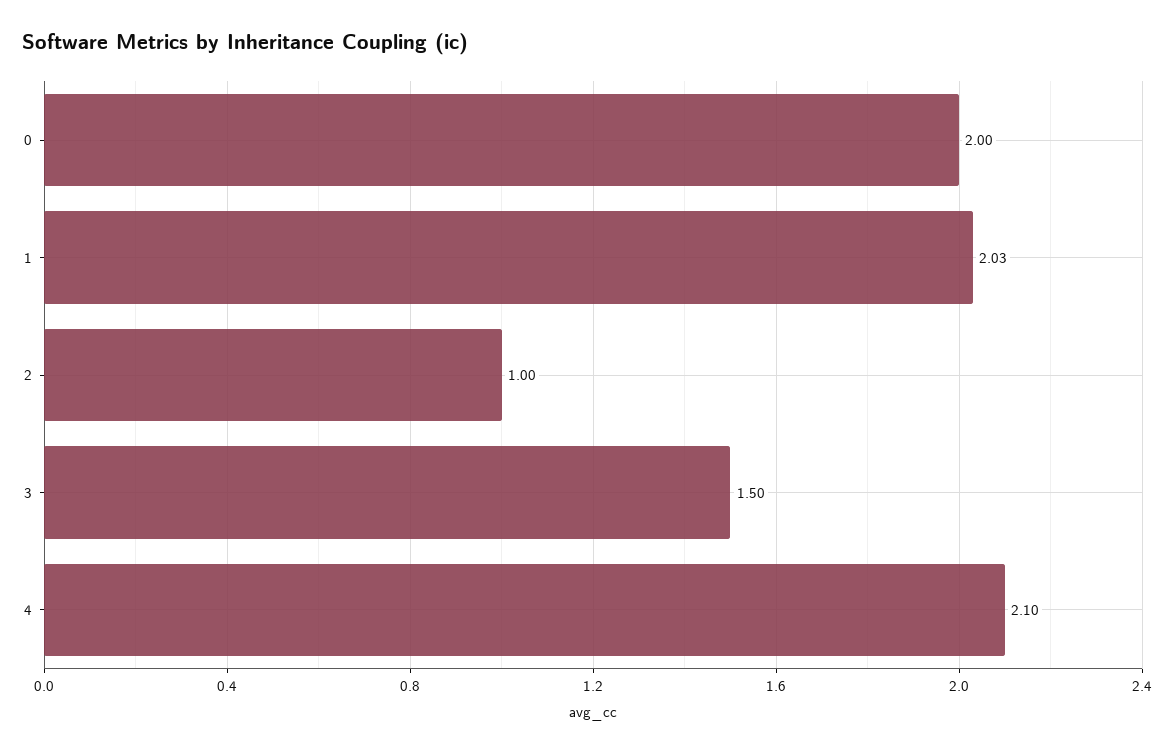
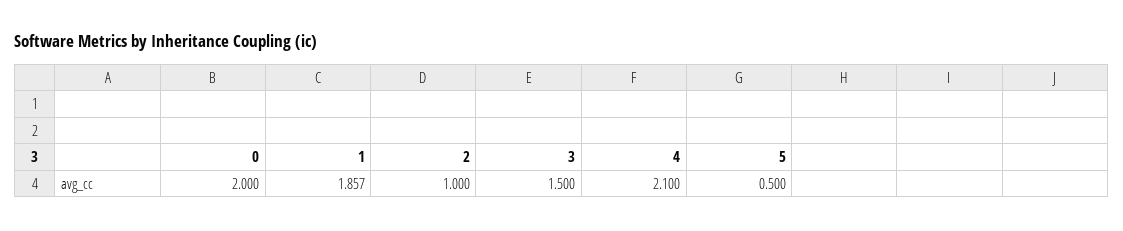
  {
    "0": 2,
-   "1": 2.03,
+   "1": 1.857,
    "2": 1,
    "3": 1.5,
-   "4": 2.1
+   "4": 2.1,
+   "5": 0.5
  }

